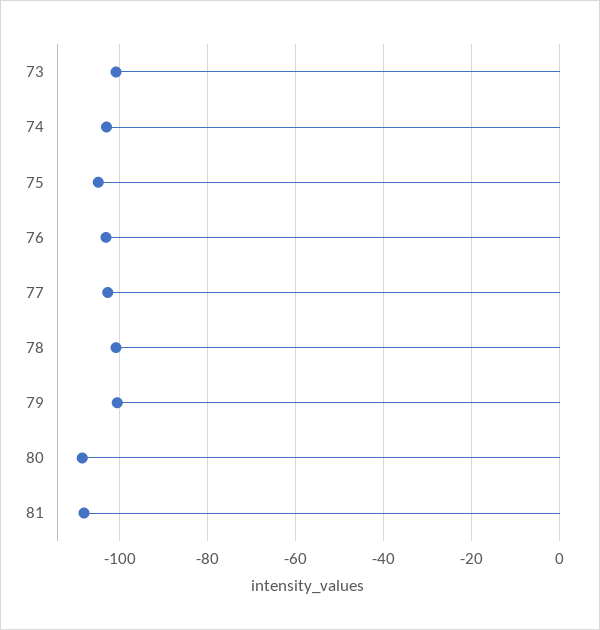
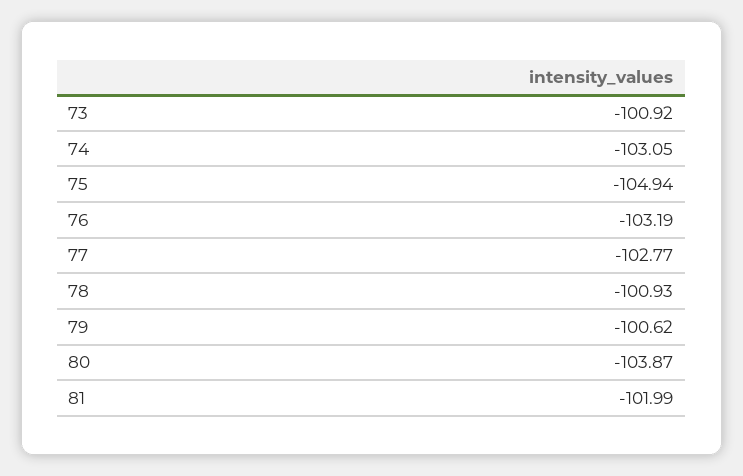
  {
    "73": -100.92,
    "74": -103.05,
    "75": -104.94,
    "76": -103.19,
    "77": -102.77,
    "78": -100.93,
    "79": -100.62,
-   "80": -108,
+   "80": -103.87,
-   "81": -108
+   "81": -101.99
  }

